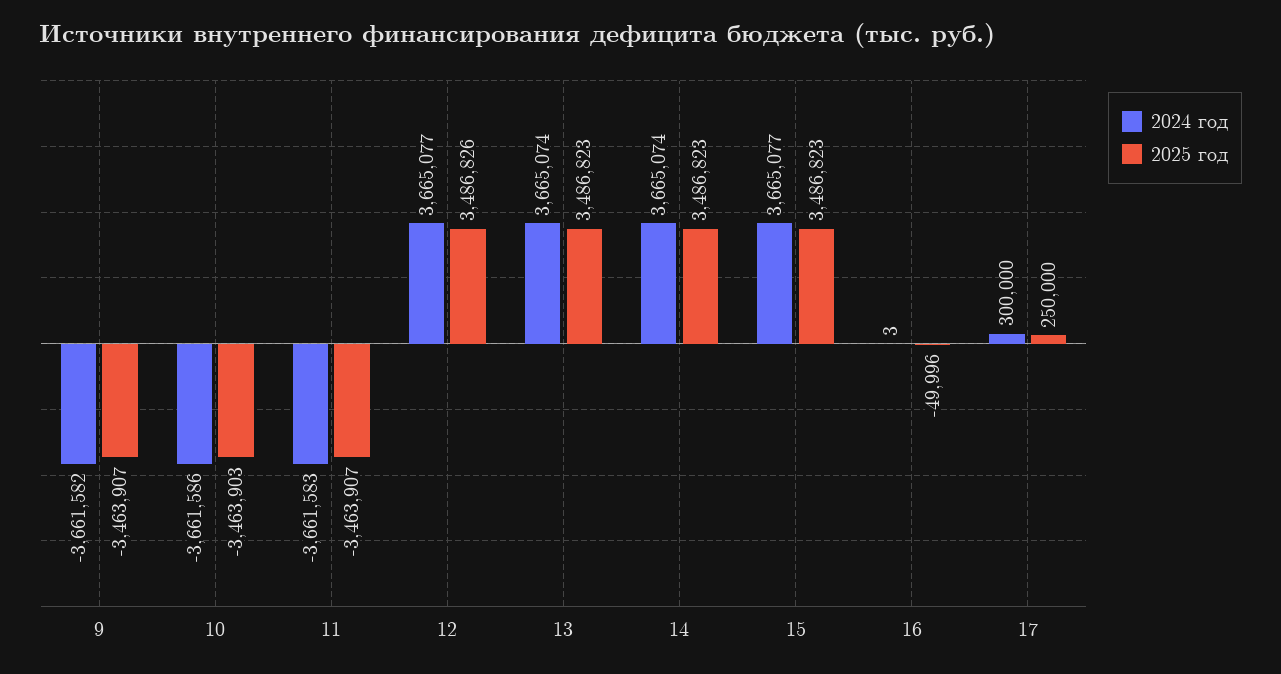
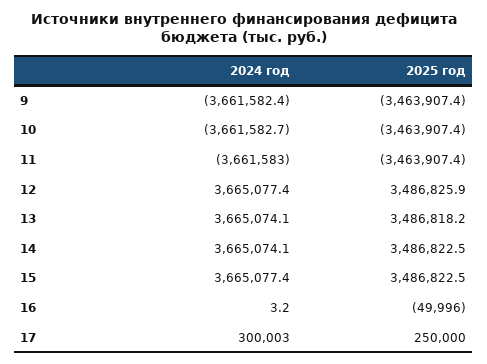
  {
    "2024 год": {
      "9": -3661582.4,
-     "10": -3661586,
+     "10": -3661582.7,
      "11": -3661583,
      "12": 3665077.4,
      "13": 3665074.1,
      "14": 3665074.1,
      "15": 3665077.4,
      "16": 3.2,
-     "17": 300000
+     "17": 300003
    },
    "2025 год": {
      "9": -3463907.4,
-     "10": -3463903,
+     "10": -3463907.4,
      "11": -3463907.4,
      "12": 3486825.9,
-     "13": 3486823,
+     "13": 3486818.2,
      "14": 3486822.5,
      "15": 3486822.5,
      "16": -49996,
      "17": 250000
    }
  }

